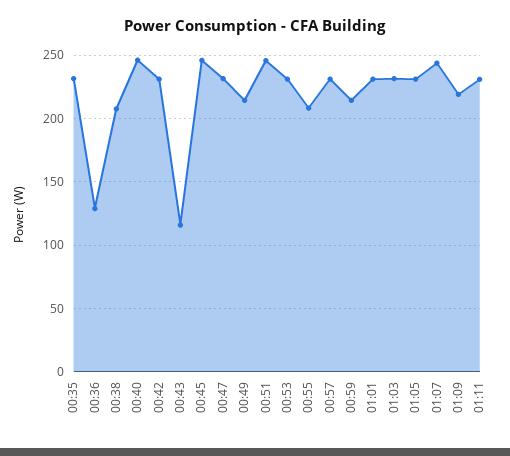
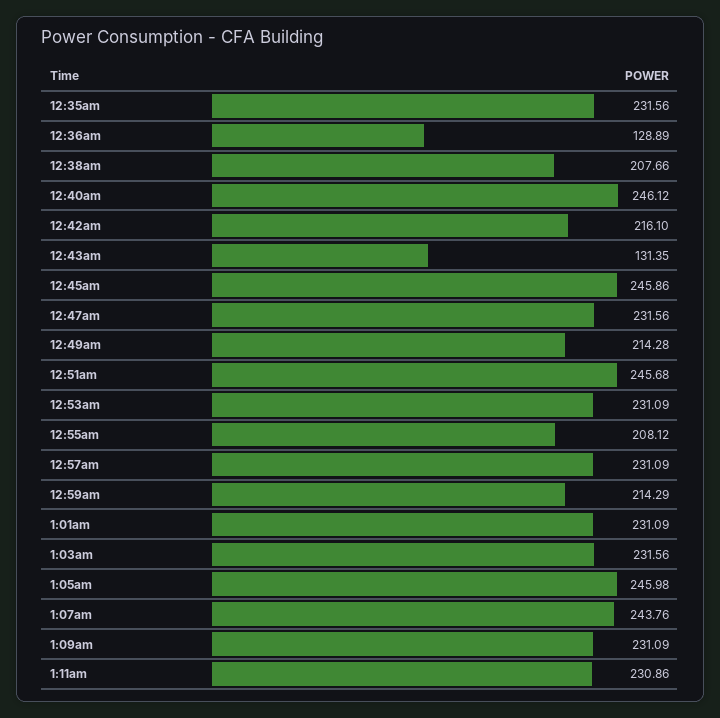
  {
    "00:35": 231.56,
    "00:36": 128.89,
    "00:38": 207.66,
    "00:40": 246.12,
-   "00:42": 230,
+   "00:42": 216.1,
-   "00:43": 115,
+   "00:43": 131.35,
    "00:45": 245.86,
    "00:47": 231.56,
    "00:49": 214.28,
    "00:51": 245.68,
    "00:53": 231.09,
    "00:55": 208.12,
    "00:57": 231.09,
    "00:59": 214.29,
    "01:01": 231.09,
    "01:03": 231.56,
-   "01:05": 230,
+   "01:05": 245.98,
    "01:07": 243.76,
-   "01:09": 220,
+   "01:09": 231.09,
    "01:11": 230.86
  }

